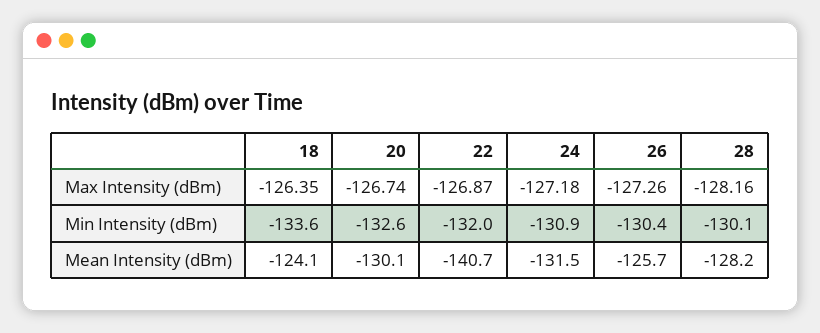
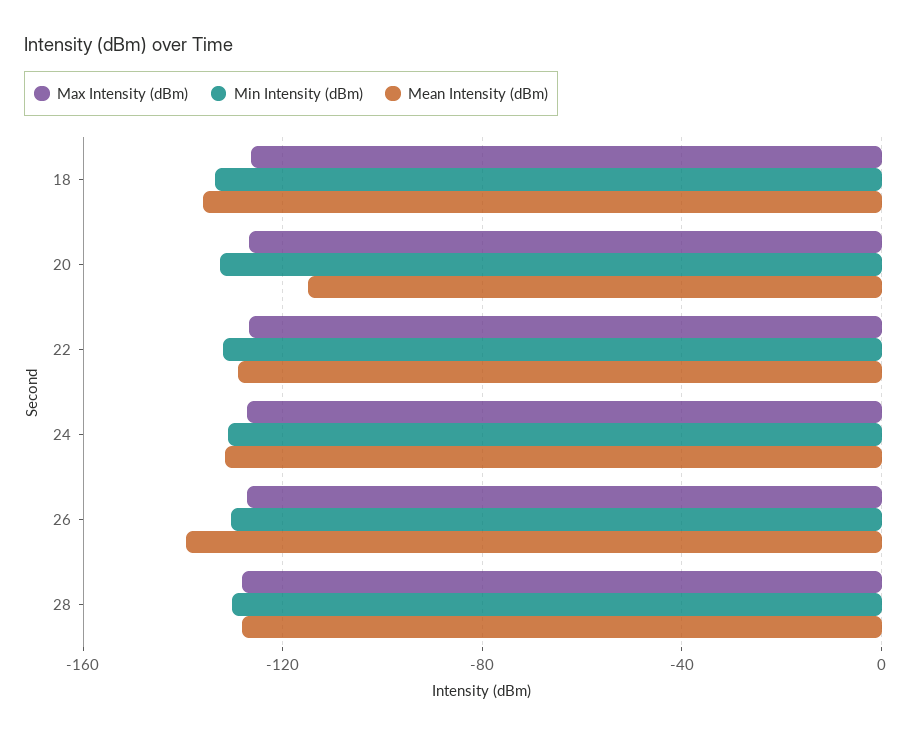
  {
    "Max Intensity (dBm)": {
      "18": -126.35,
      "20": -126.74,
      "22": -126.87,
      "24": -127.18,
      "26": -127.26,
      "28": -128.16
    },
    "Min Intensity (dBm)": {
      "18": -133.6,
      "20": -132.6,
      "22": -132,
      "24": -130.9,
      "26": -130.4,
      "28": -130.1
    },
    "Mean Intensity (dBm)": {
-     "18": -124.1,
+     "18": -135,
-     "20": -130.1,
+     "20": -115,
-     "22": -140.7,
+     "22": -130,
      "24": -131.5,
-     "26": -125.7,
+     "26": -140,
      "28": -128.2
    }
  }

